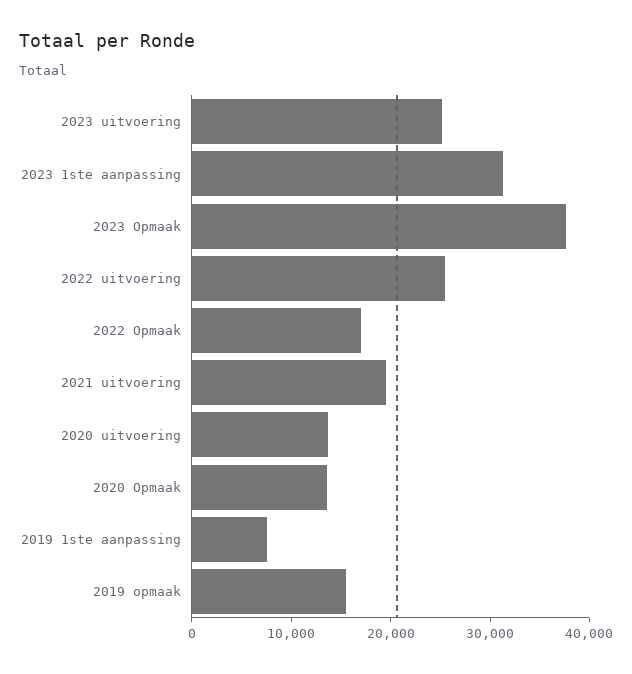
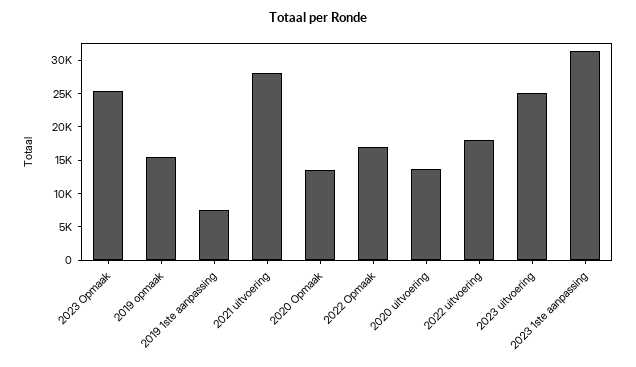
  {
    "2023 uitvoering": 26000,
    "2023 1ste aanpassing": 32000,
-   "2023 Opmaak": 38000,
+   "2023 Opmaak": 25000,
-   "2022 uitvoering": 26000,
+   "2022 uitvoering": 17500,
    "2022 Opmaak": 18000,
-   "2021 uitvoering": 20000,
+   "2021 uitvoering": 27500,
    "2020 uitvoering": 14000,
    "2020 Opmaak": 14000,
    "2019 1ste aanpassing": 8000,
    "2019 opmaak": 16000
  }

